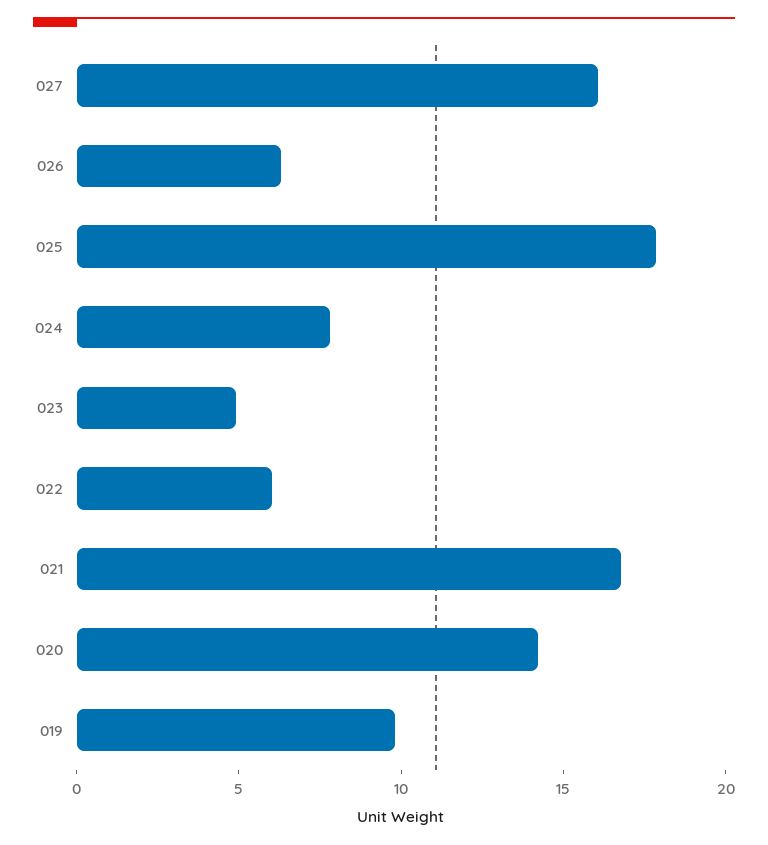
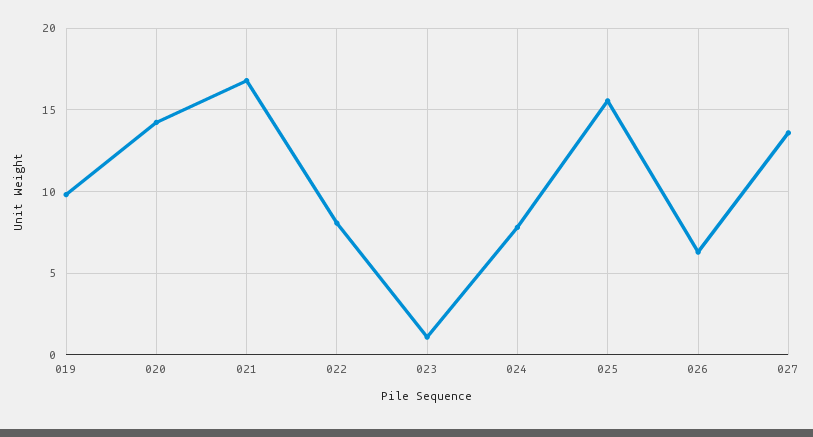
  {
-   "027": 16,
+   "027": 13.5,
    "026": 6.5,
-   "025": 18,
+   "025": 15.5,
    "024": 8,
-   "023": 5,
+   "023": 1,
-   "022": 6,
+   "022": 8,
    "021": 17,
    "020": 14,
    "019": 10
  }

